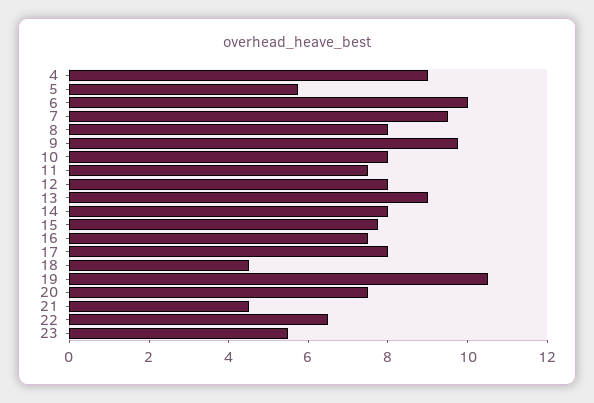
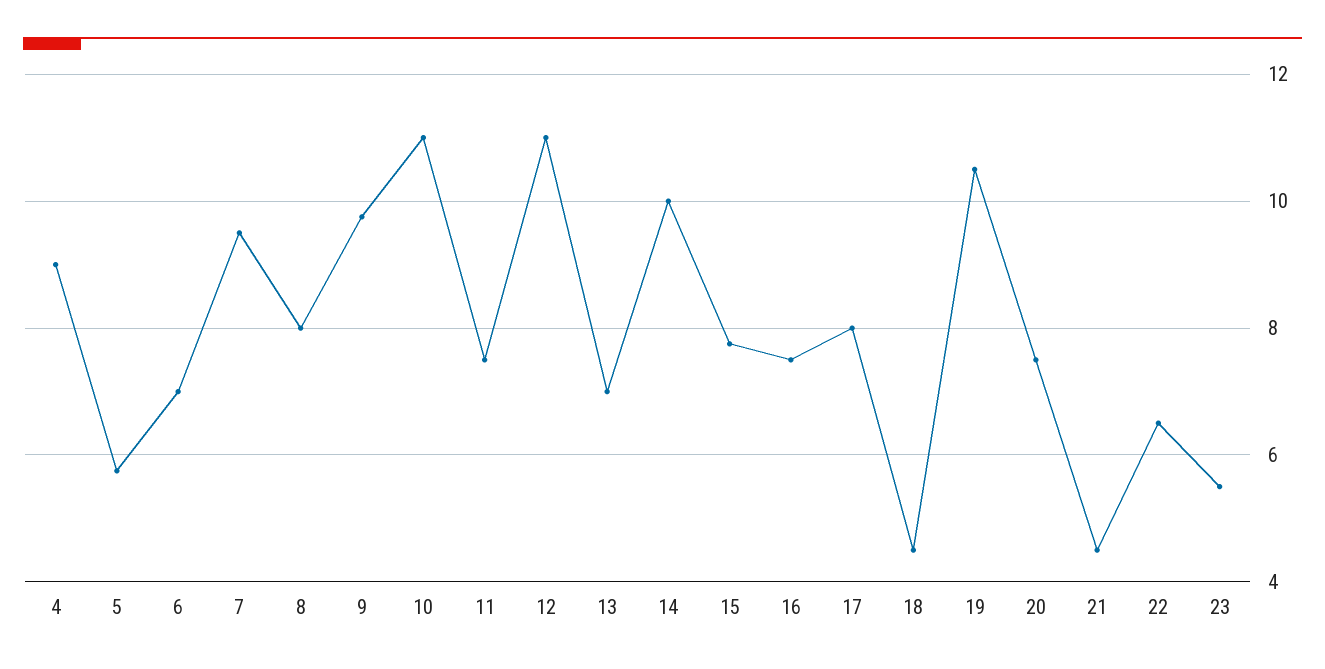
  {
    "4": 9,
    "5": 5.8,
-   "6": 10,
+   "6": 7,
    "7": 9.6,
    "8": 8,
    "9": 9.8,
-   "10": 8,
+   "10": 11,
    "11": 7.6,
-   "12": 8,
+   "12": 11,
-   "13": 9,
+   "13": 7,
-   "14": 8,
+   "14": 10,
    "15": 7.8,
    "16": 7.6,
    "17": 8,
    "18": 4.6,
    "19": 10.6,
    "20": 7.6,
    "21": 4.6,
    "22": 6.6,
    "23": 5.6
  }

